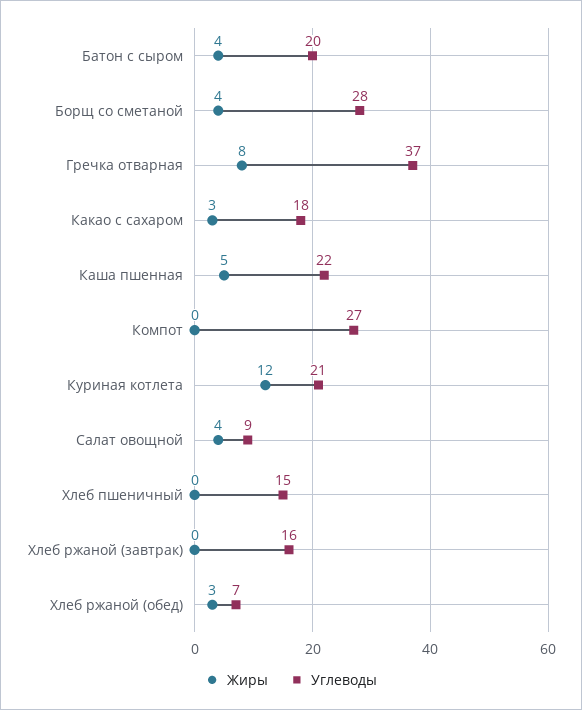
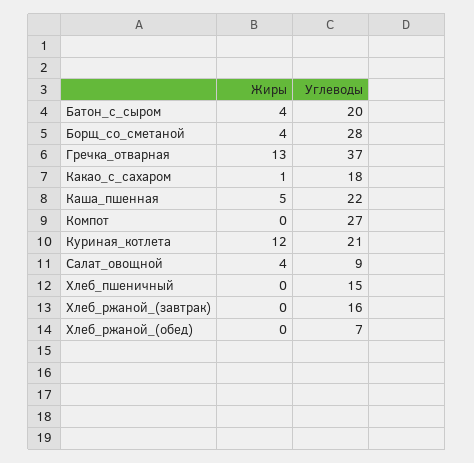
  {
    "Жиры": {
      "Батон с сыром": 4,
      "Борщ со сметаной": 4,
-     "Гречка отварная": 8,
+     "Гречка отварная": 13,
-     "Какао с сахаром": 3,
+     "Какао с сахаром": 1,
      "Каша пшенная": 5,
      "Компот": 0,
      "Куриная котлета": 12,
      "Салат овощной": 4,
      "Хлеб пшеничный": 0,
      "Хлеб ржаной (завтрак)": 0,
-     "Хлеб ржаной (обед)": 3
+     "Хлеб ржаной (обед)": 0
    },
    "Углеводы": {
      "Батон с сыром": 20,
      "Борщ со сметаной": 28,
      "Гречка отварная": 37,
      "Какао с сахаром": 18,
      "Каша пшенная": 22,
      "Компот": 27,
      "Куриная котлета": 21,
      "Салат овощной": 9,
      "Хлеб пшеничный": 15,
      "Хлеб ржаной (завтрак)": 16,
      "Хлеб ржаной (обед)": 7
    }
  }

